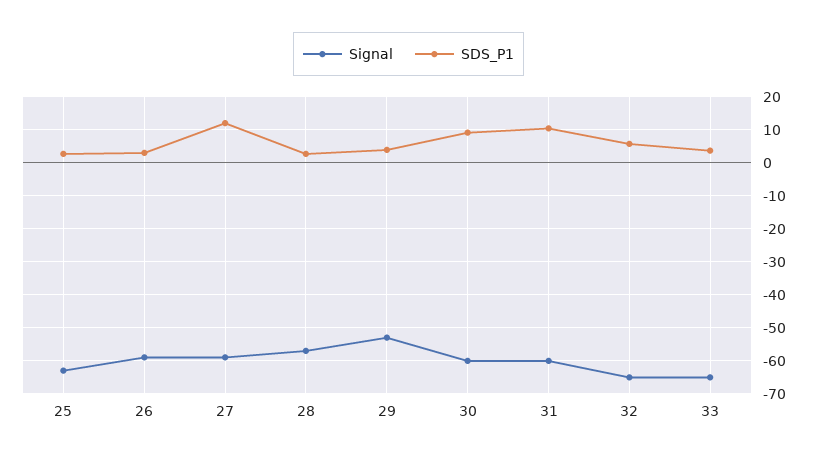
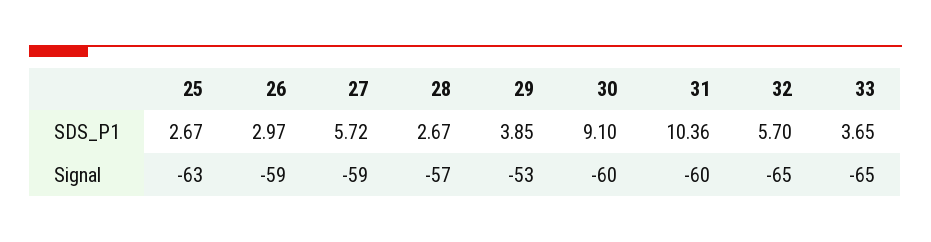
  {
    "Signal": {
      "25": -63,
      "26": -59,
      "27": -59,
      "28": -57,
      "29": -53,
      "30": -60,
      "31": -60,
      "32": -65,
      "33": -65
    },
    "SDS_P1": {
      "25": 2.67,
      "26": 2.97,
-     "27": 12,
+     "27": 5.72,
      "28": 2.67,
      "29": 3.85,
      "30": 9.1,
      "31": 10.36,
      "32": 5.7,
      "33": 3.65
    }
  }

